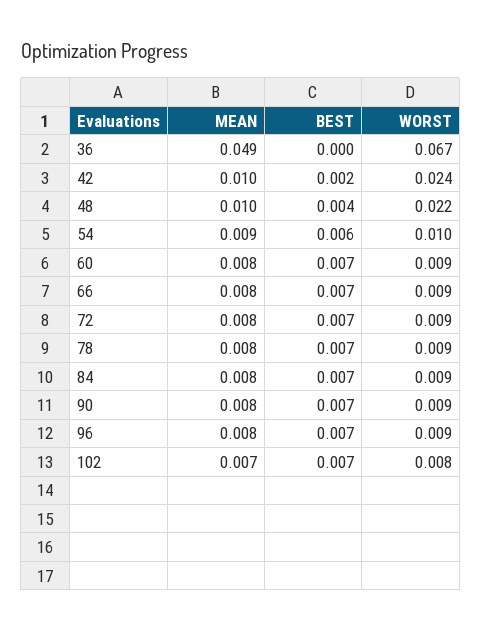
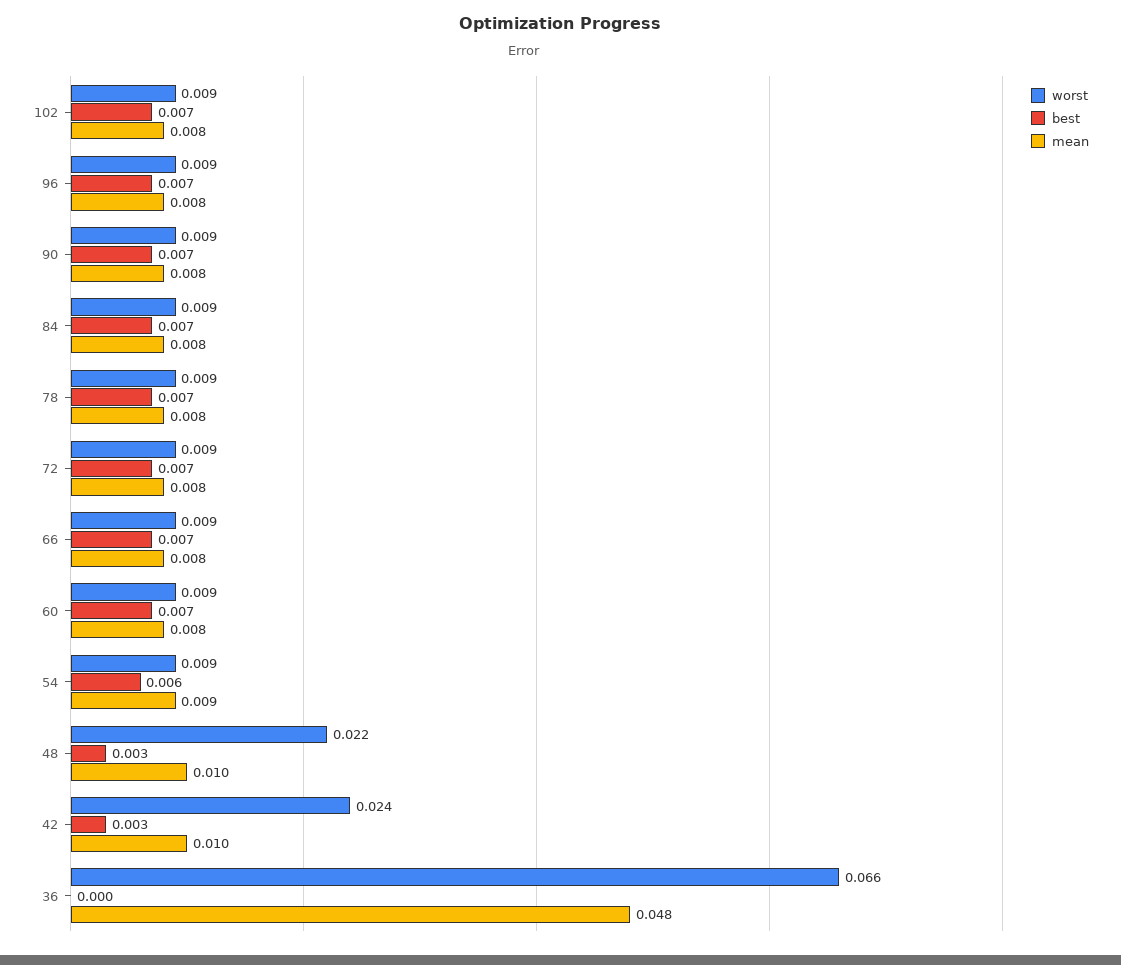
  {
    "MEAN": {
-     "36": 0.049,
+     "36": 0.048,
      "42": 0.01,
      "48": 0.01,
      "54": 0.009,
      "60": 0.008,
      "66": 0.008,
      "72": 0.008,
      "78": 0.008,
      "84": 0.008,
      "90": 0.008,
      "96": 0.008,
-     "102": 0.007
+     "102": 0.008
    },
    "BEST": {
      "36": 0,
-     "42": 0.002,
+     "42": 0.003,
-     "48": 0.004,
+     "48": 0.003,
      "54": 0.006,
      "60": 0.007,
      "66": 0.007,
      "72": 0.007,
      "78": 0.007,
      "84": 0.007,
      "90": 0.007,
      "96": 0.007,
      "102": 0.007
    },
    "WORST": {
-     "36": 0.067,
+     "36": 0.066,
      "42": 0.024,
      "48": 0.022,
-     "54": 0.01,
+     "54": 0.009,
      "60": 0.009,
      "66": 0.009,
      "72": 0.009,
      "78": 0.009,
      "84": 0.009,
      "90": 0.009,
      "96": 0.009,
-     "102": 0.008
+     "102": 0.009
    }
  }

